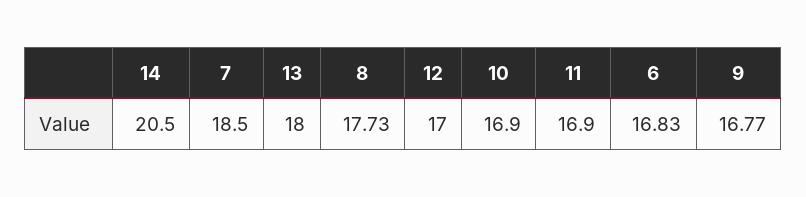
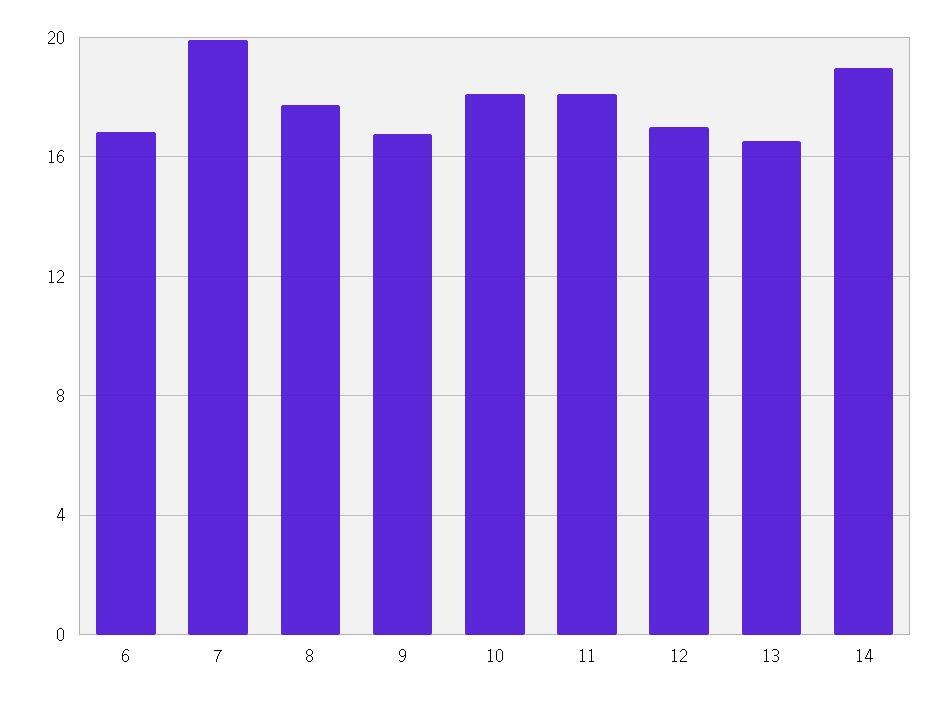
  {
-   "14": 20.5,
+   "14": 19,
-   "7": 18.5,
+   "7": 20,
-   "13": 18,
+   "13": 16.5,
    "8": 17.73,
    "12": 17,
-   "10": 16.9,
+   "10": 18,
-   "11": 16.9,
+   "11": 18,
    "6": 16.83,
    "9": 16.77
  }

